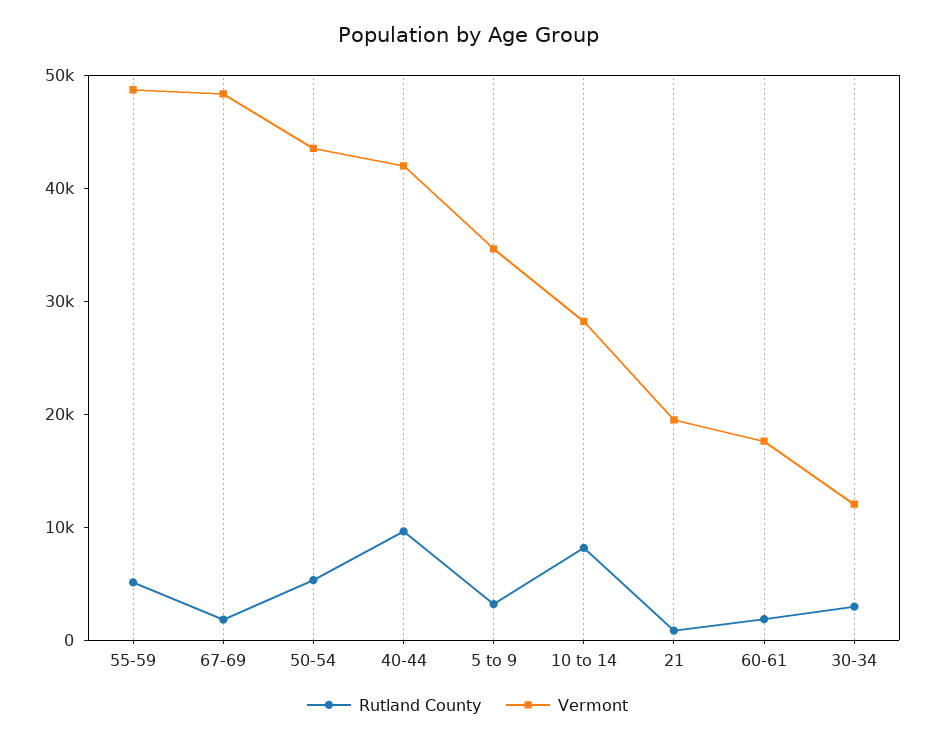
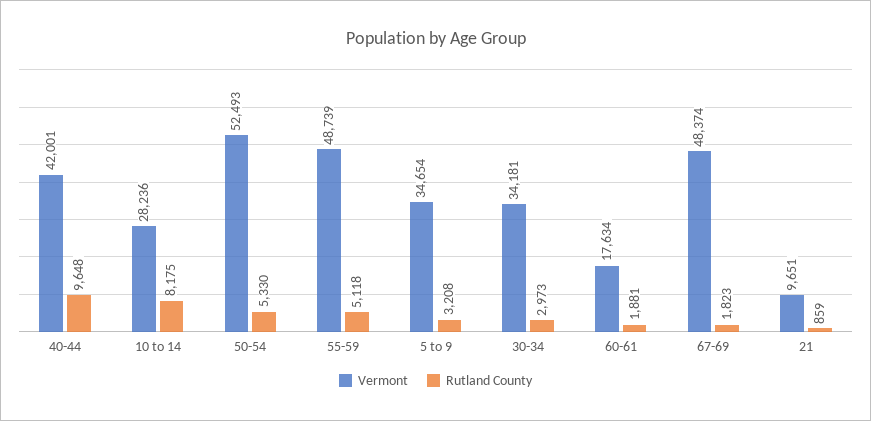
  {
    "Rutland County": {
      "55-59": 5118,
      "67-69": 1823,
      "50-54": 5330,
      "40-44": 9648,
      "5 to 9": 3208,
      "10 to 14": 8175,
      "21": 859,
      "60-61": 1881,
      "30-34": 2973
    },
    "Vermont": {
      "55-59": 48739,
      "67-69": 48374,
-     "50-54": 44000,
+     "50-54": 52493,
      "40-44": 42001,
      "5 to 9": 34654,
      "10 to 14": 28236,
-     "21": 20000,
+     "21": 9651,
      "60-61": 17634,
-     "30-34": 12000
+     "30-34": 34181
    }
  }

